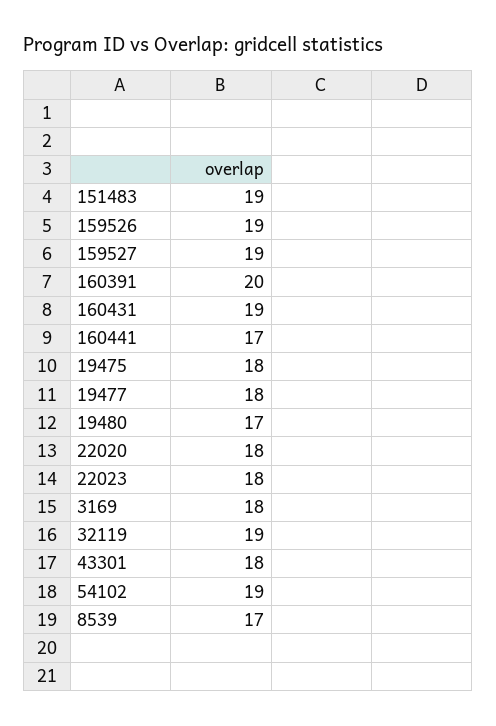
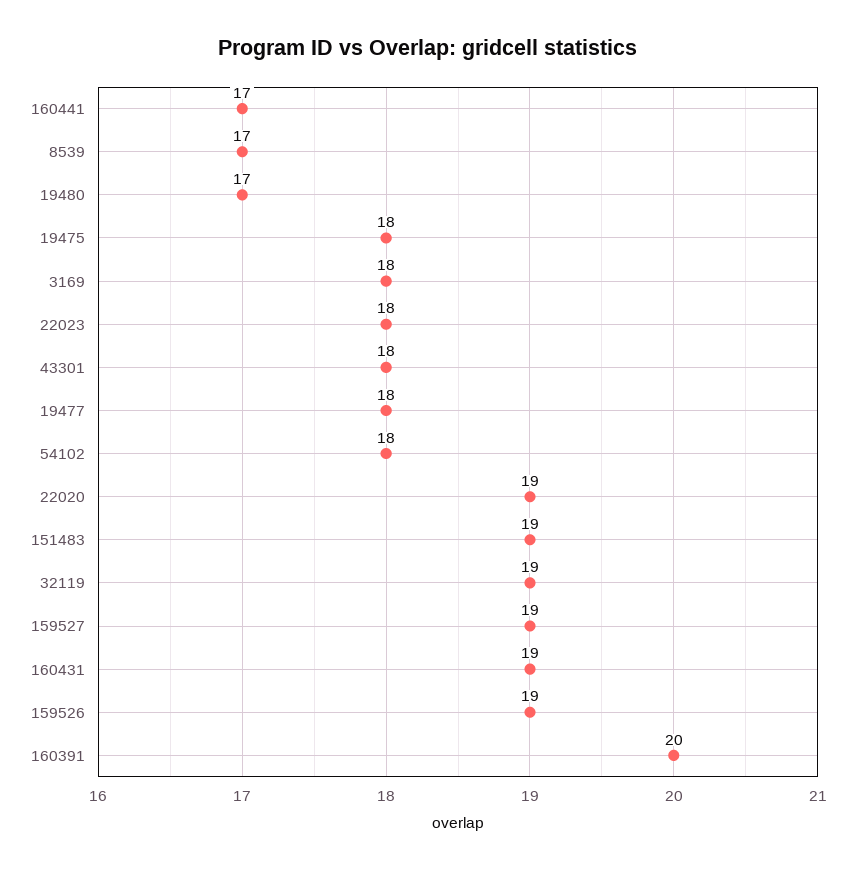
  {
    "151483": 19,
    "159526": 19,
    "159527": 19,
    "160391": 20,
    "160431": 19,
    "160441": 17,
    "19475": 18,
    "19477": 18,
    "19480": 17,
-   "22020": 18,
+   "22020": 19,
    "22023": 18,
    "3169": 18,
    "32119": 19,
    "43301": 18,
-   "54102": 19,
+   "54102": 18,
    "8539": 17
  }

